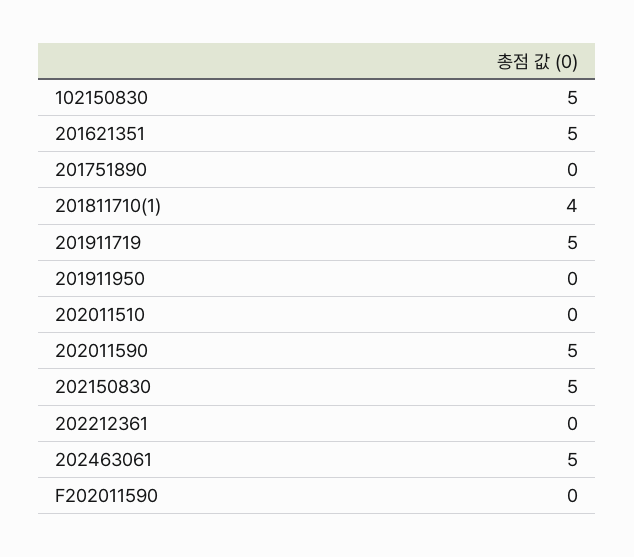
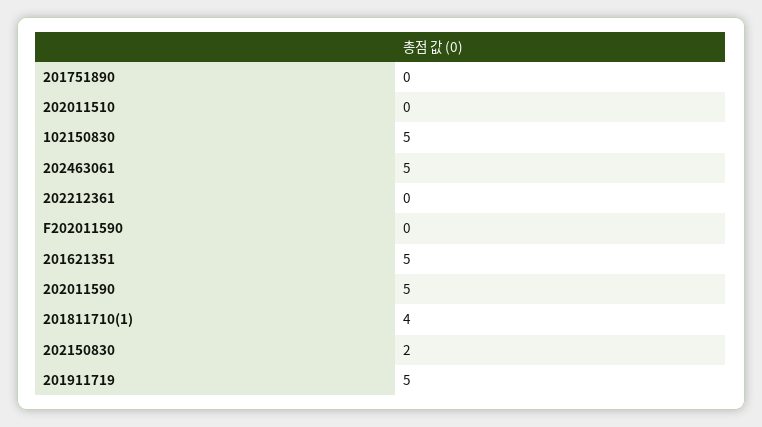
  {
    "102150830": 5,
    "201621351": 5,
    "201751890": 0,
    "201811710(1)": 4,
    "201911719": 5,
-   "201911950": 0,
    "202011510": 0,
    "202011590": 5,
-   "202150830": 5,
+   "202150830": 2,
    "202212361": 0,
    "202463061": 5,
    "F202011590": 0
  }

